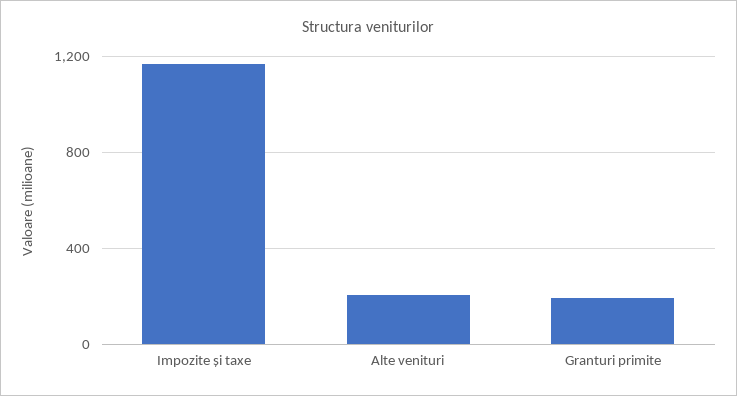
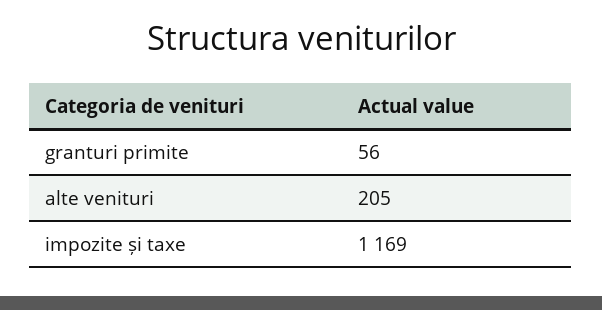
  {
    "Impozite și taxe": 1169,
    "Alte venituri": 205,
-   "Granturi primite": 200
+   "Granturi primite": 56
  }

